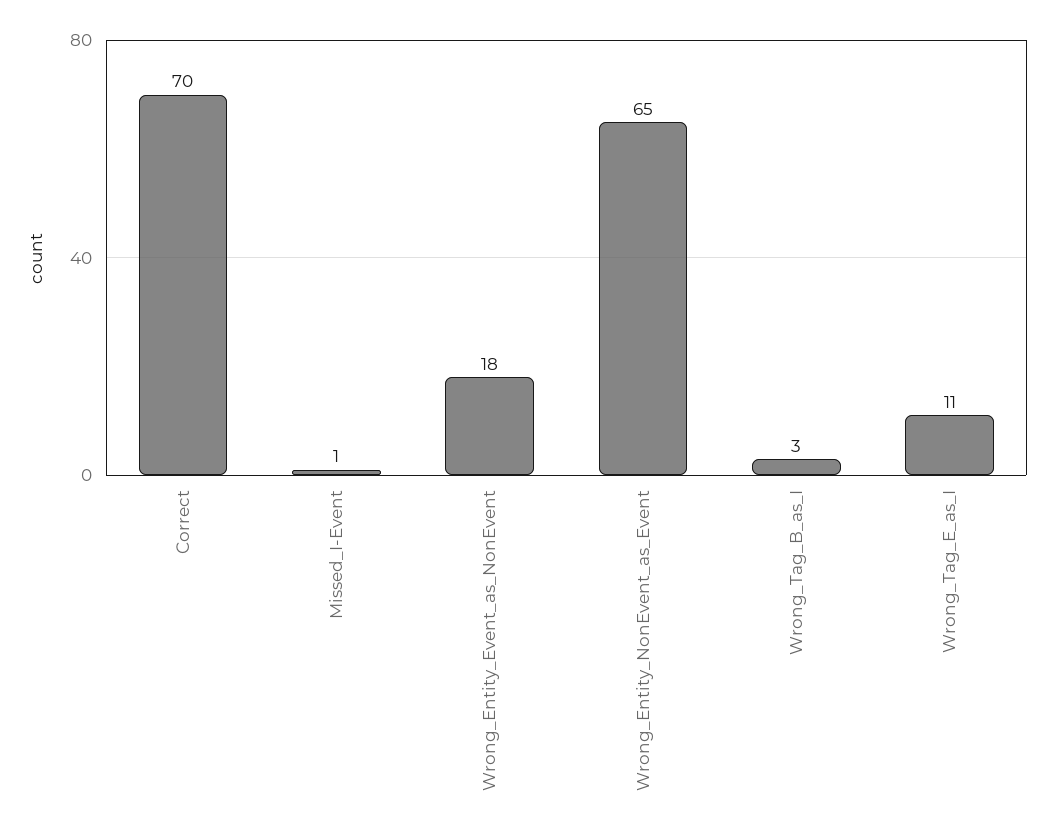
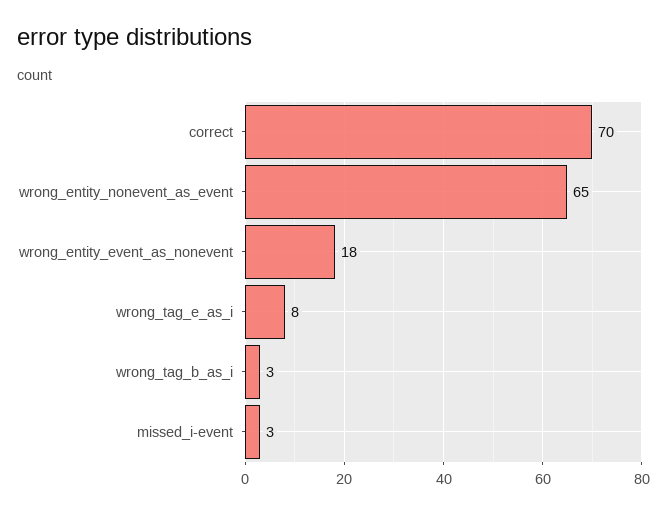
  {
    "Correct": 70,
-   "Missed_I-Event": 1,
+   "Missed_I-Event": 3,
    "Wrong_Entity_Event_as_NonEvent": 18,
    "Wrong_Entity_NonEvent_as_Event": 65,
    "Wrong_Tag_B_as_I": 3,
-   "Wrong_Tag_E_as_I": 11
+   "Wrong_Tag_E_as_I": 8
  }

